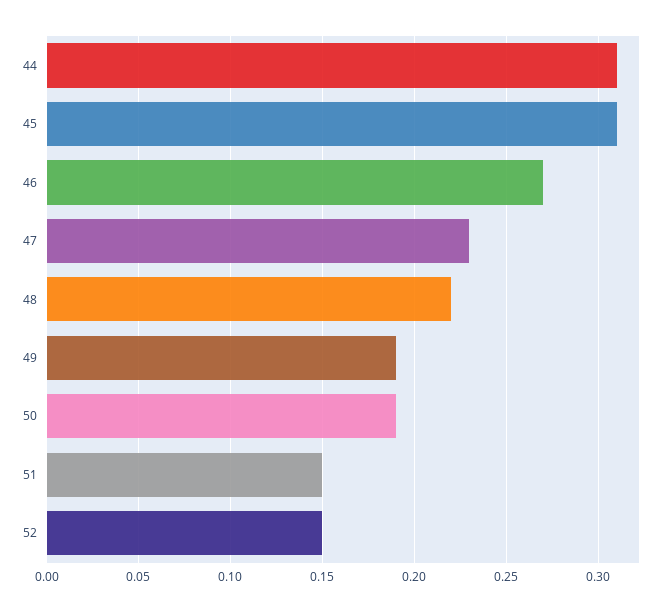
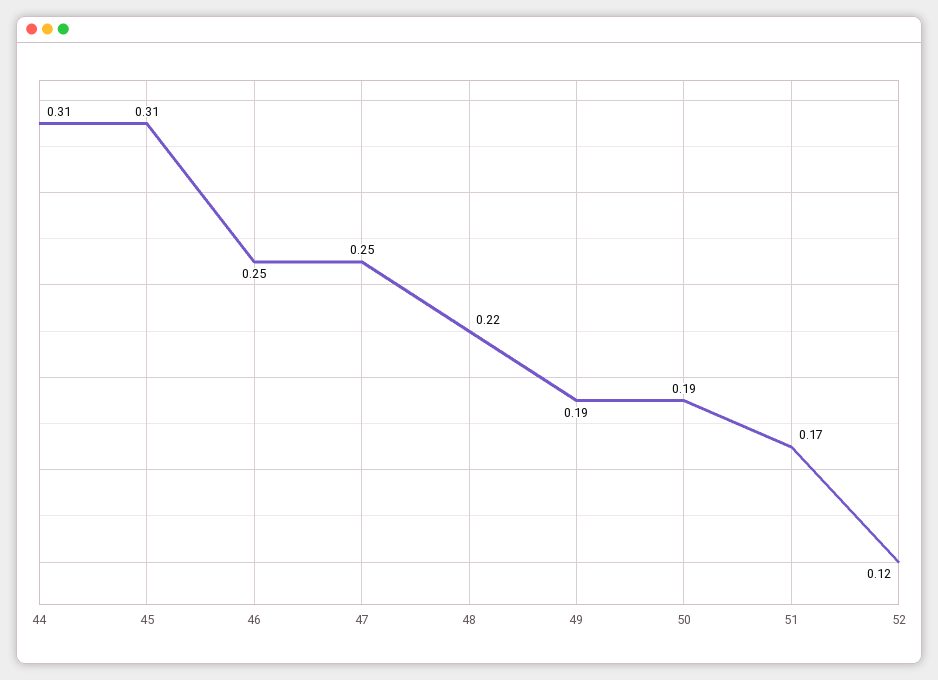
  {
    "44": 0.31,
    "45": 0.31,
-   "46": 0.27,
+   "46": 0.25,
-   "47": 0.23,
+   "47": 0.25,
    "48": 0.22,
    "49": 0.19,
    "50": 0.19,
-   "51": 0.15,
+   "51": 0.17,
-   "52": 0.15
+   "52": 0.12
  }

